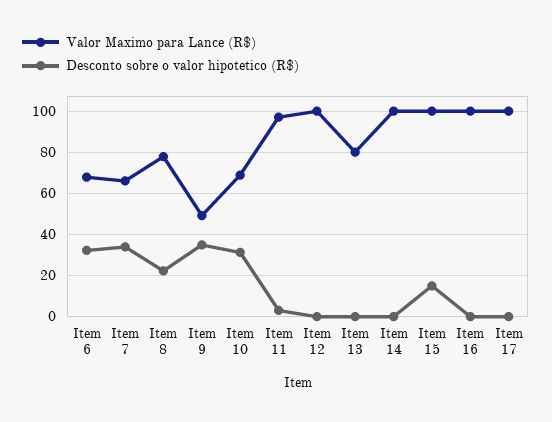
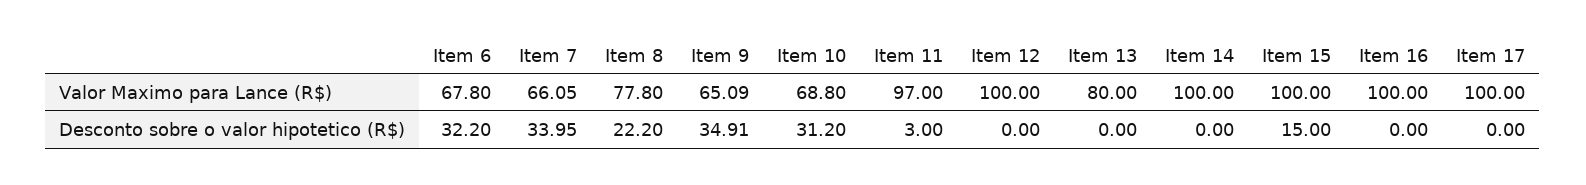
  {
    "Valor Maximo para Lance (R$)": {
      "Item 6": 67.8,
      "Item 7": 66.05,
      "Item 8": 77.8,
-     "Item 9": 50,
+     "Item 9": 65.09,
      "Item 10": 68.8,
      "Item 11": 97,
      "Item 12": 100,
      "Item 13": 80,
      "Item 14": 100,
      "Item 15": 100,
      "Item 16": 100,
      "Item 17": 100
    },
    "Desconto sobre o valor hipotetico (R$)": {
      "Item 6": 32.2,
      "Item 7": 33.95,
      "Item 8": 22.2,
      "Item 9": 34.91,
      "Item 10": 31.2,
      "Item 11": 3,
      "Item 12": 0,
      "Item 13": 0,
      "Item 14": 0,
      "Item 15": 15,
      "Item 16": 0,
      "Item 17": 0
    }
  }

